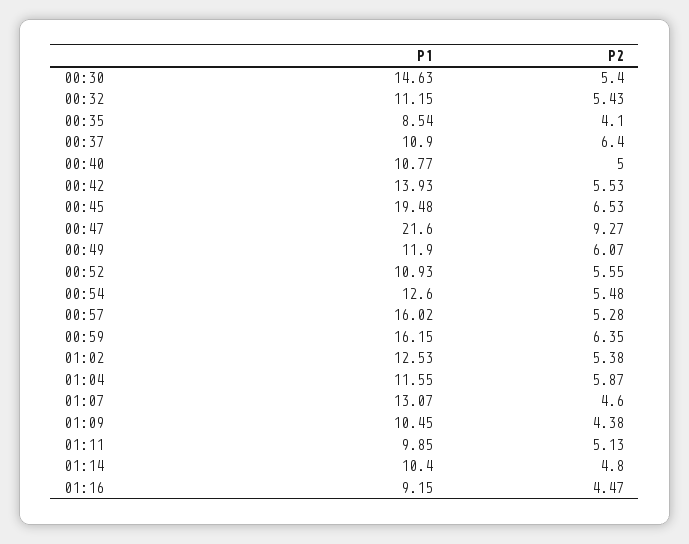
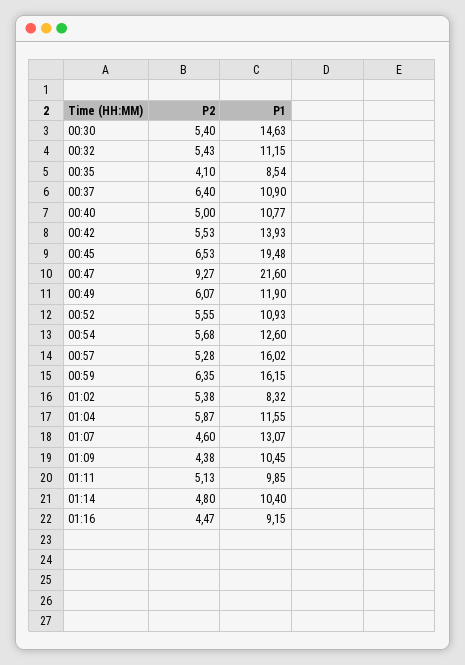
  {
    "P1": {
      "00:30": 14.63,
      "00:32": 11.15,
      "00:35": 8.54,
      "00:37": 10.9,
      "00:40": 10.77,
      "00:42": 13.93,
      "00:45": 19.48,
      "00:47": 21.6,
      "00:49": 11.9,
      "00:52": 10.93,
      "00:54": 12.6,
      "00:57": 16.02,
      "00:59": 16.15,
-     "01:02": 12.53,
+     "01:02": 8.32,
      "01:04": 11.55,
      "01:07": 13.07,
      "01:09": 10.45,
      "01:11": 9.85,
      "01:14": 10.4,
      "01:16": 9.15
    },
    "P2": {
      "00:30": 5.4,
      "00:32": 5.43,
      "00:35": 4.1,
      "00:37": 6.4,
      "00:40": 5,
      "00:42": 5.53,
      "00:45": 6.53,
      "00:47": 9.27,
      "00:49": 6.07,
      "00:52": 5.55,
-     "00:54": 5.48,
+     "00:54": 5.68,
      "00:57": 5.28,
      "00:59": 6.35,
      "01:02": 5.38,
      "01:04": 5.87,
      "01:07": 4.6,
      "01:09": 4.38,
      "01:11": 5.13,
      "01:14": 4.8,
      "01:16": 4.47
    }
  }

